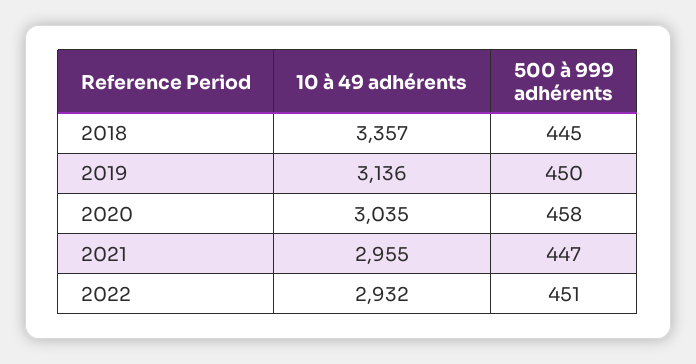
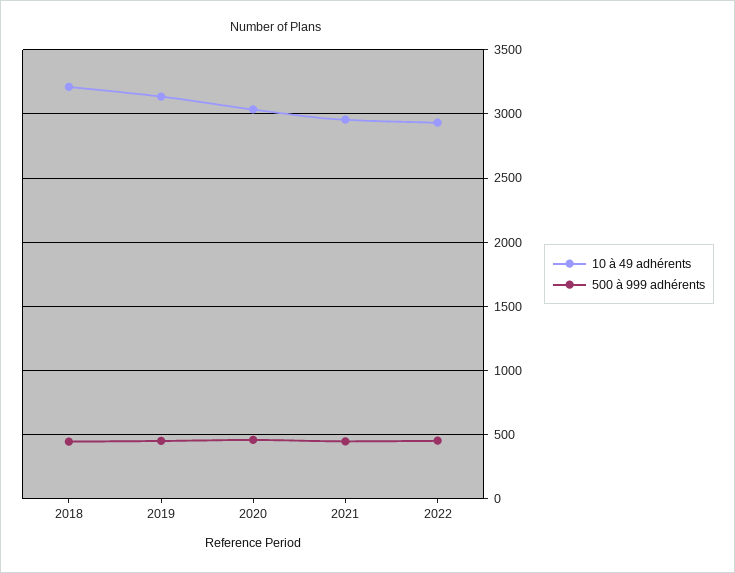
  {
    "10 à 49 adhérents": {
-     "2018": 3357,
+     "2018": 3200,
      "2019": 3136,
      "2020": 3035,
      "2021": 2955,
      "2022": 2932
    },
    "500 à 999 adhérents": {
      "2018": 445,
      "2019": 450,
      "2020": 458,
      "2021": 447,
      "2022": 451
    }
  }

